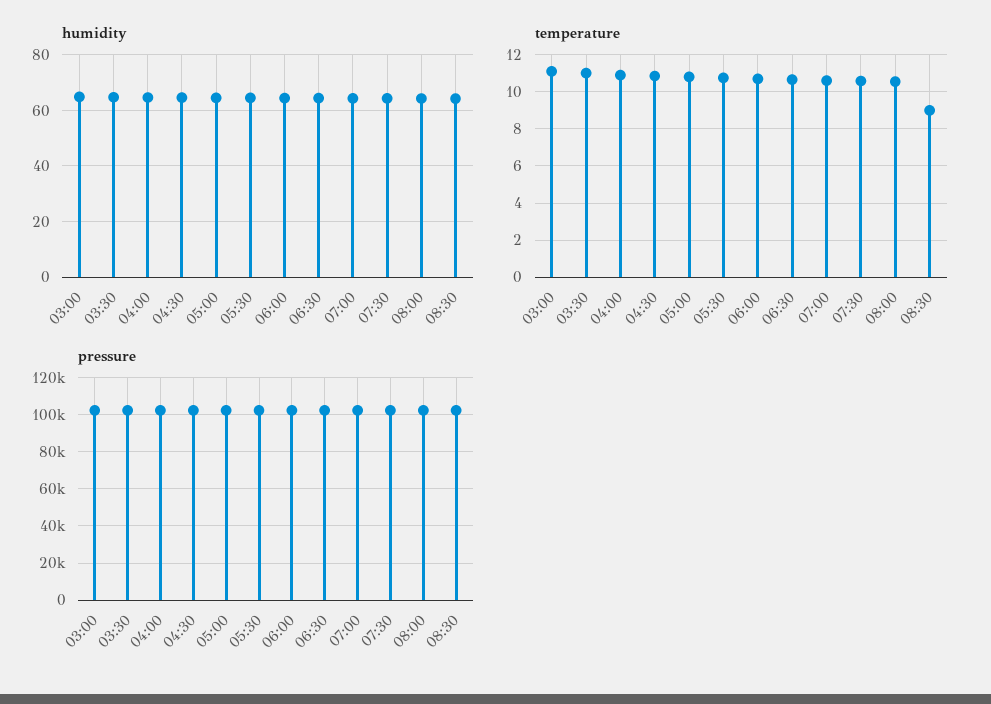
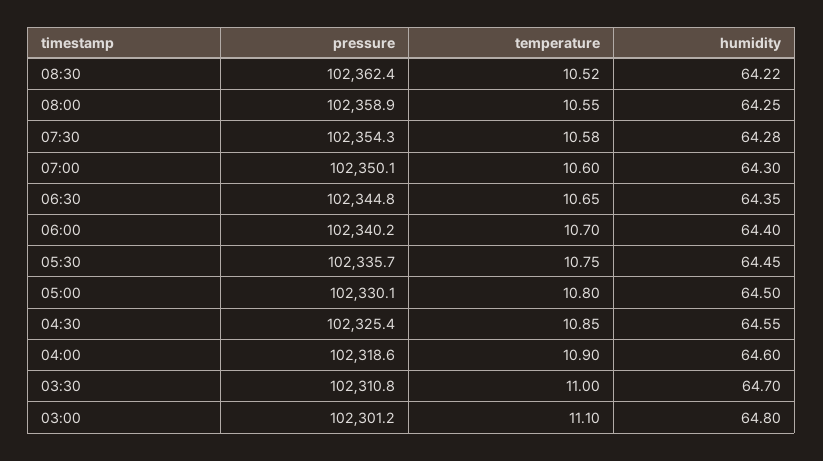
  {
    "humidity": {
      "03:00": 64.8,
      "03:30": 64.7,
      "04:00": 64.6,
      "04:30": 64.55,
      "05:00": 64.5,
      "05:30": 64.45,
      "06:00": 64.4,
      "06:30": 64.35,
      "07:00": 64.3,
      "07:30": 64.28,
      "08:00": 64.25,
      "08:30": 64.22
    },
    "temperature": {
      "03:00": 11.1,
      "03:30": 11,
      "04:00": 10.9,
      "04:30": 10.85,
      "05:00": 10.8,
      "05:30": 10.75,
      "06:00": 10.7,
      "06:30": 10.65,
      "07:00": 10.6,
      "07:30": 10.58,
      "08:00": 10.55,
-     "08:30": 9
+     "08:30": 10.52
    },
    "pressure": {
      "03:00": 102301.2,
      "03:30": 102310.8,
      "04:00": 102318.6,
      "04:30": 102325.4,
      "05:00": 102330.1,
      "05:30": 102335.7,
      "06:00": 102340.2,
      "06:30": 102344.8,
      "07:00": 102350.1,
      "07:30": 102354.3,
      "08:00": 102358.9,
      "08:30": 102362.4
    }
  }

